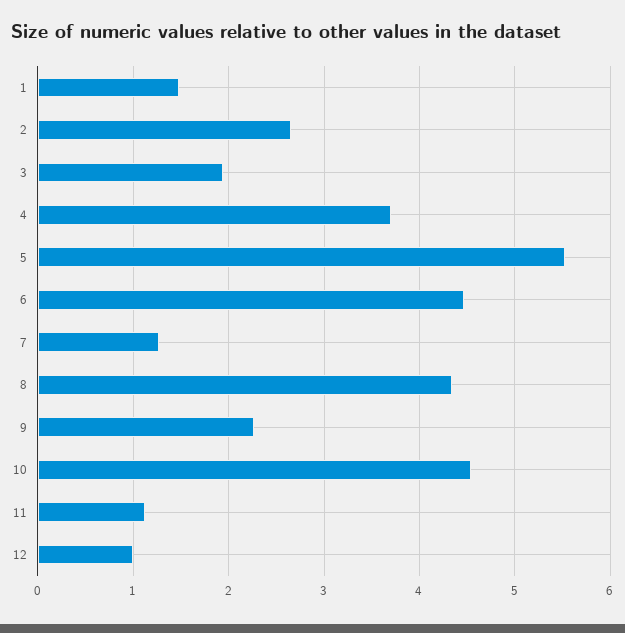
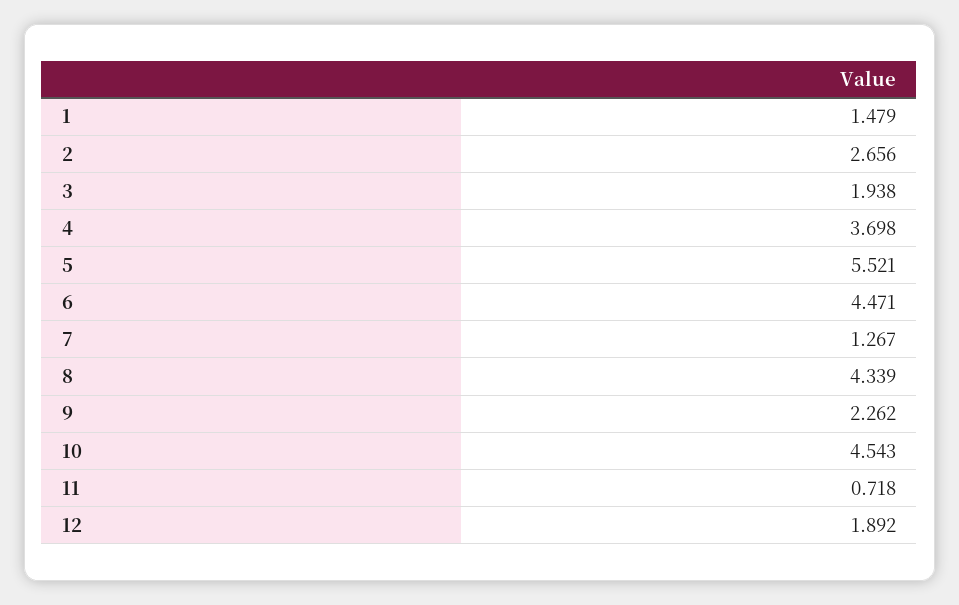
  {
    "1": 1.479,
    "2": 2.656,
    "3": 1.938,
    "4": 3.698,
    "5": 5.521,
    "6": 4.471,
    "7": 1.267,
    "8": 4.339,
    "9": 2.262,
    "10": 4.543,
-   "11": 1.1,
+   "11": 0.718,
-   "12": 1
+   "12": 1.892
  }

